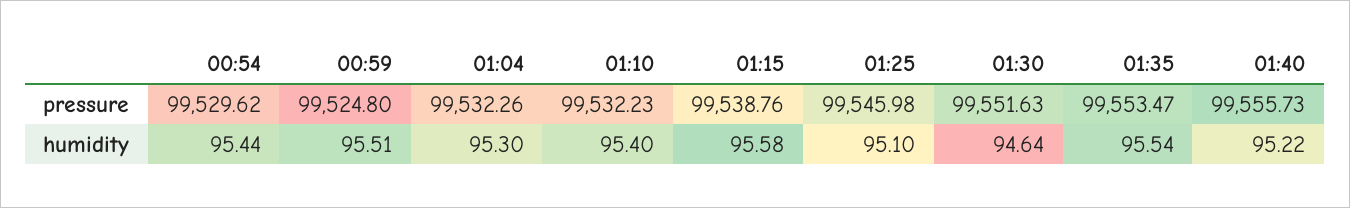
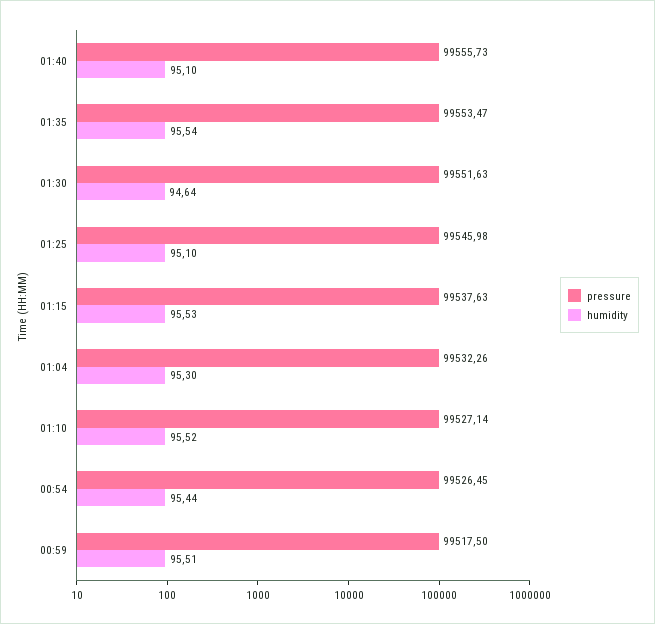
  {
    "pressure": {
-     "00:54": 99529.62,
+     "00:54": 99526.45,
-     "00:59": 99524.8,
+     "00:59": 99517.5,
      "01:04": 99532.26,
-     "01:10": 99532.23,
+     "01:10": 99527.14,
-     "01:15": 99538.76,
+     "01:15": 99537.63,
      "01:25": 99545.98,
      "01:30": 99551.63,
      "01:35": 99553.47,
      "01:40": 99555.73
    },
    "humidity": {
      "00:54": 95.44,
      "00:59": 95.51,
      "01:04": 95.3,
-     "01:10": 95.4,
+     "01:10": 95.52,
-     "01:15": 95.58,
+     "01:15": 95.53,
      "01:25": 95.1,
      "01:30": 94.64,
      "01:35": 95.54,
-     "01:40": 95.22
+     "01:40": 95.1
    }
  }

